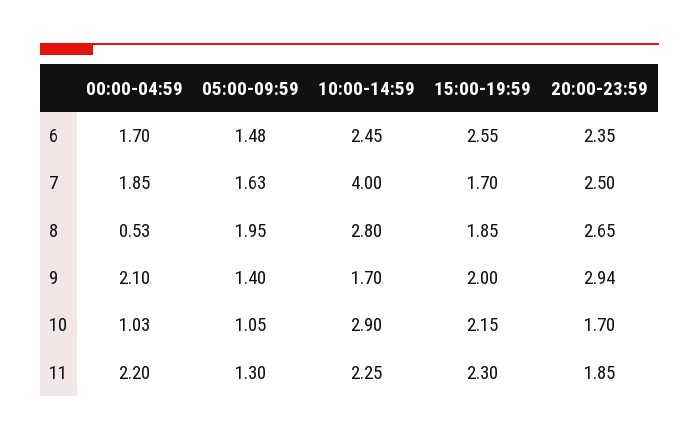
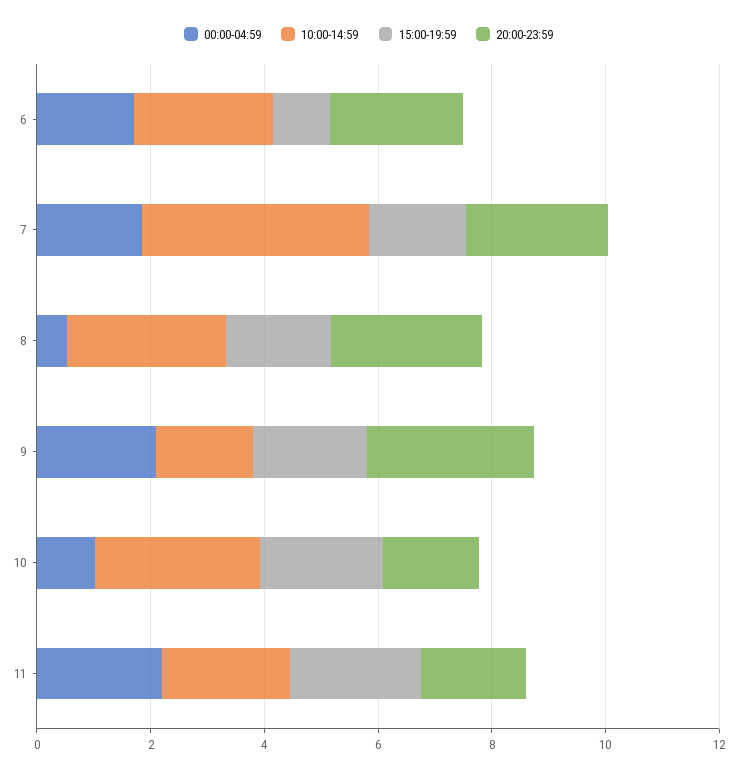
  {
    "00:00-04:59": {
      "6": 1.7,
      "7": 1.85,
      "8": 0.53,
      "9": 2.1,
      "10": 1.03,
      "11": 2.2
    },
-   "05:00-09:59": {
-     "6": 1.48,
-     "7": 1.63,
-     "8": 1.95,
-     "9": 1.4,
-     "10": 1.05,
-     "11": 1.3
-   },
    "10:00-14:59": {
      "6": 2.45,
      "7": 4,
      "8": 2.8,
      "9": 1.7,
      "10": 2.9,
      "11": 2.25
    },
    "15:00-19:59": {
-     "6": 2.55,
+     "6": 1,
      "7": 1.7,
      "8": 1.85,
      "9": 2,
      "10": 2.15,
      "11": 2.3
    },
    "20:00-23:59": {
      "6": 2.35,
      "7": 2.5,
      "8": 2.65,
      "9": 2.94,
      "10": 1.7,
      "11": 1.85
    }
  }

